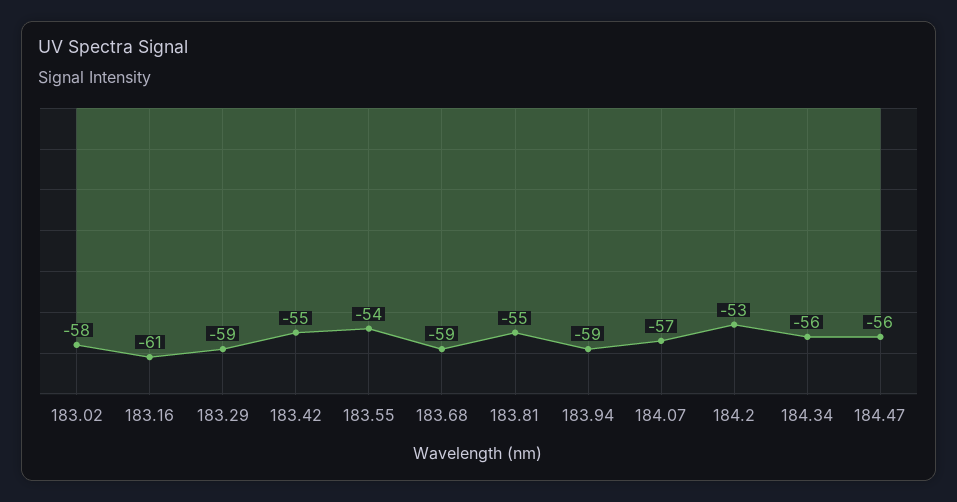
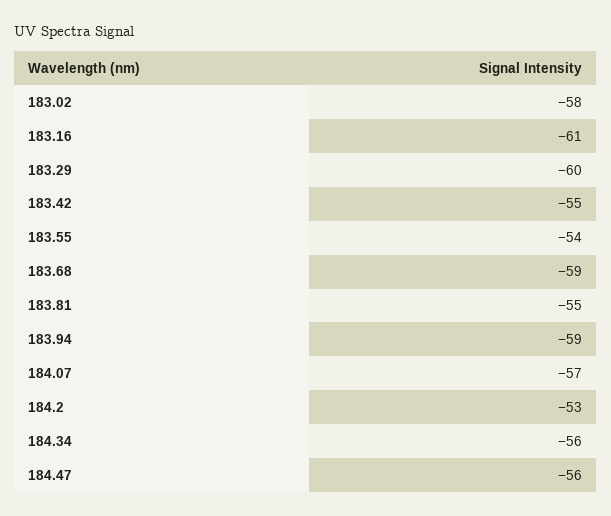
  {
    "183.02": -58,
    "183.16": -61,
-   "183.29": -59,
+   "183.29": -60,
    "183.42": -55,
    "183.55": -54,
    "183.68": -59,
    "183.81": -55,
    "183.94": -59,
    "184.07": -57,
    "184.2": -53,
    "184.34": -56,
    "184.47": -56
  }

